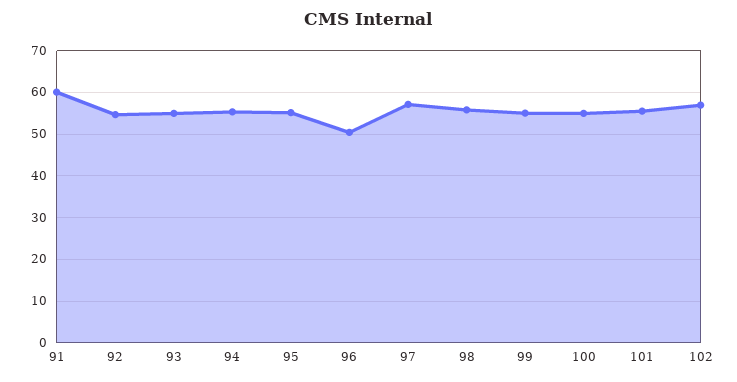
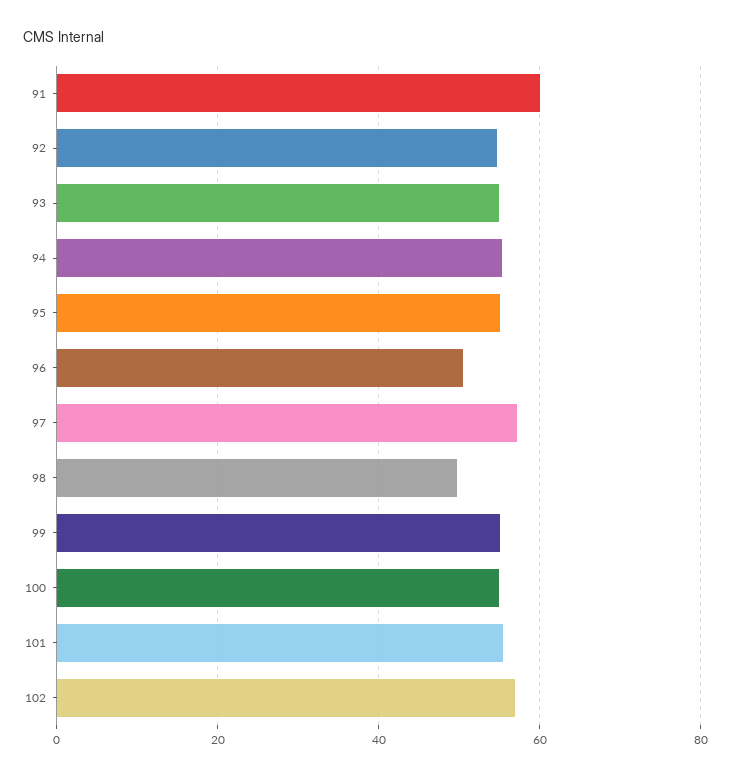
  {
    "91": 60,
    "92": 54,
    "93": 54,
    "94": 56,
    "95": 56,
    "96": 50,
    "97": 58,
-   "98": 56,
+   "98": 50,
    "99": 56,
    "100": 54,
    "101": 56,
    "102": 56
  }

